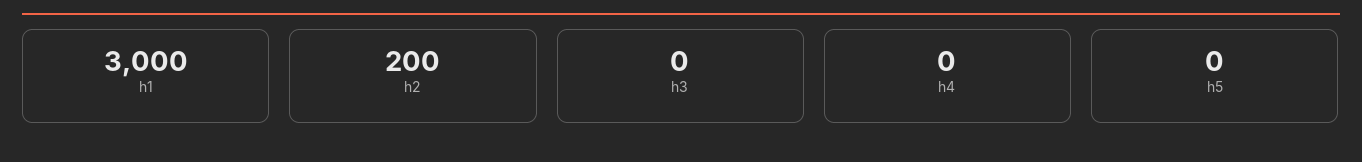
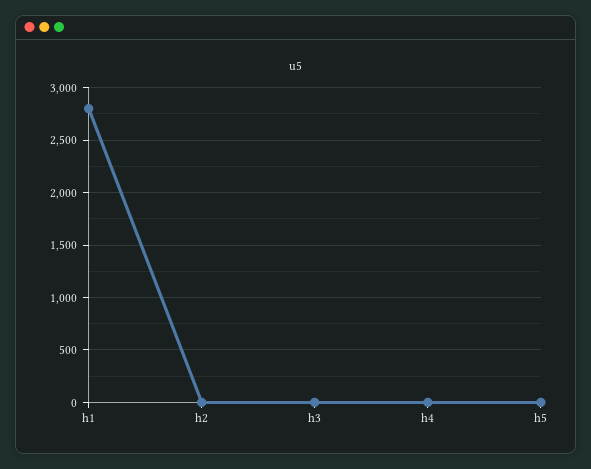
  {
-   "h1": 3000,
+   "h1": 2800,
-   "h2": 200,
+   "h2": 0,
    "h3": 0,
    "h4": 0,
    "h5": 0
  }

